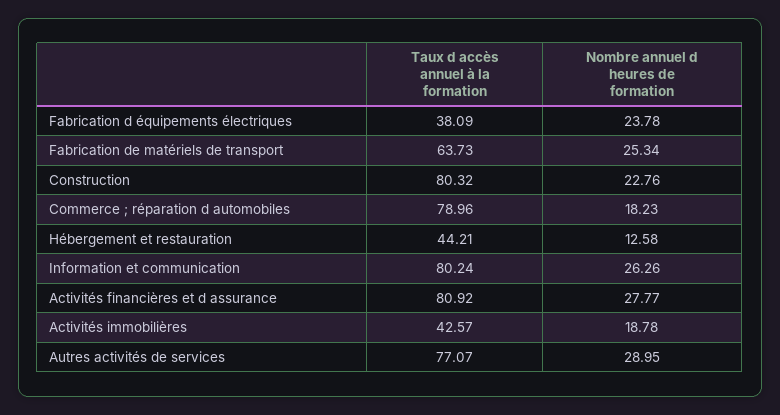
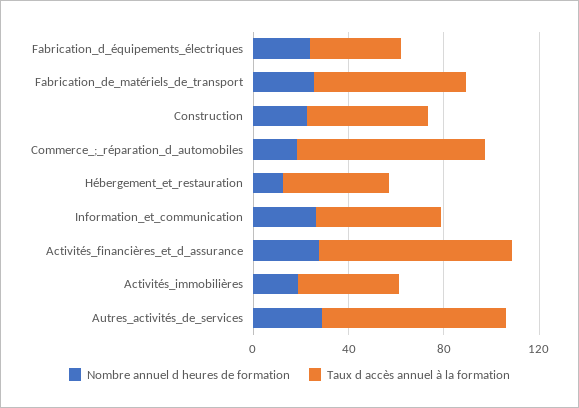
  {
    "Taux d accès annuel à la formation": {
      "Fabrication d équipements électriques": 38.09,
      "Fabrication de matériels de transport": 63.73,
-     "Construction": 80.32,
+     "Construction": 50,
      "Commerce ; réparation d automobiles": 78.96,
      "Hébergement et restauration": 44.21,
-     "Information et communication": 80.24,
+     "Information et communication": 50,
      "Activités financières et d assurance": 80.92,
      "Activités immobilières": 42.57,
      "Autres activités de services": 77.07
    },
    "Nombre annuel d heures de formation": {
      "Fabrication d équipements électriques": 23.78,
      "Fabrication de matériels de transport": 25.34,
      "Construction": 22.76,
      "Commerce ; réparation d automobiles": 18.23,
      "Hébergement et restauration": 12.58,
      "Information et communication": 26.26,
      "Activités financières et d assurance": 27.77,
      "Activités immobilières": 18.78,
      "Autres activités de services": 28.95
    }
  }

